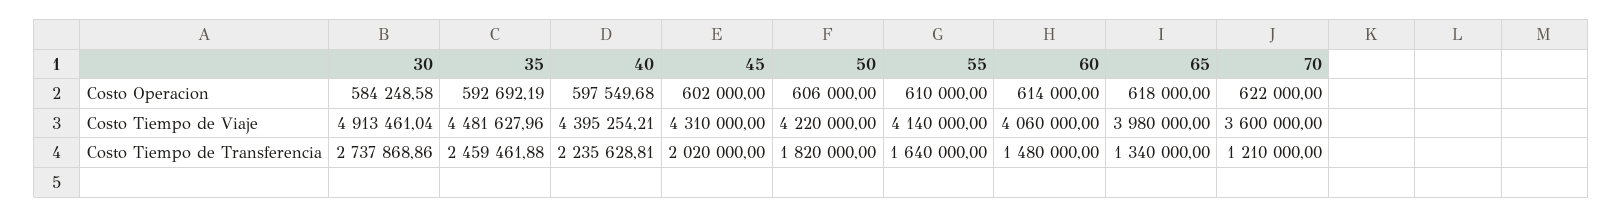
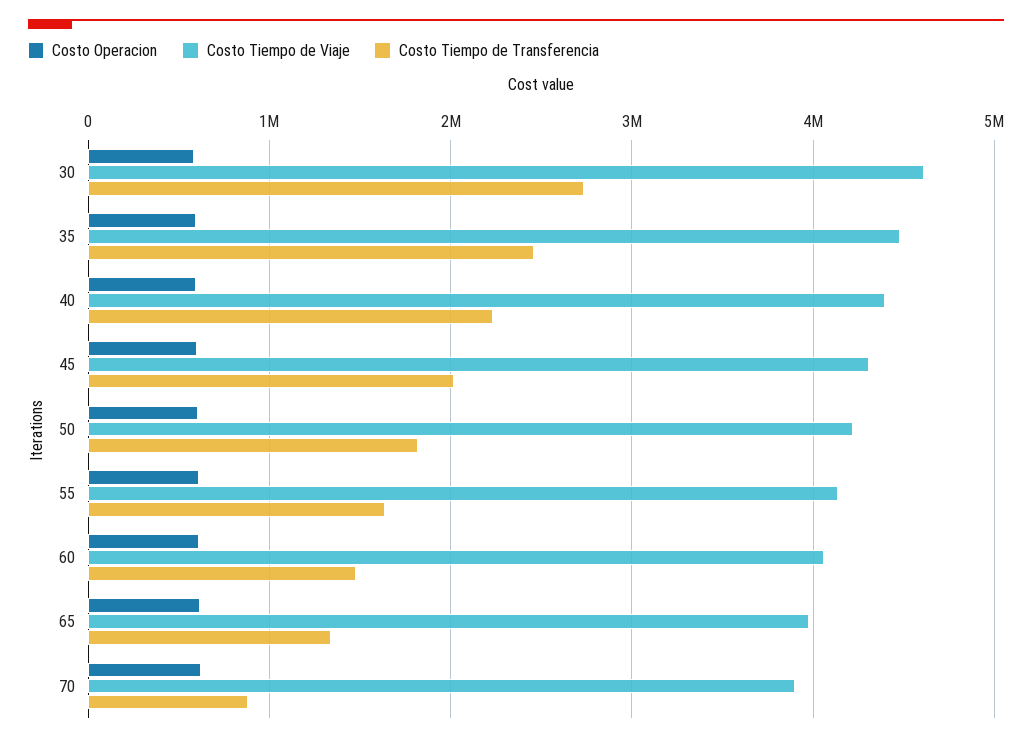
  {
    "Costo Operacion": {
      "30": 584248.58,
      "35": 592692.19,
      "40": 597549.68,
      "45": 602000,
      "50": 606000,
      "55": 610000,
      "60": 614000,
      "65": 618000,
      "70": 622000
    },
    "Costo Tiempo de Viaje": {
-     "30": 4913461.04,
+     "30": 4600000,
      "35": 4481627.96,
      "40": 4395254.21,
      "45": 4310000,
      "50": 4220000,
      "55": 4140000,
      "60": 4060000,
      "65": 3980000,
-     "70": 3600000
+     "70": 3900000
    },
    "Costo Tiempo de Transferencia": {
      "30": 2737868.86,
      "35": 2459461.88,
      "40": 2235628.81,
      "45": 2020000,
      "50": 1820000,
      "55": 1640000,
      "60": 1480000,
      "65": 1340000,
-     "70": 1210000
+     "70": 900000
    }
  }

